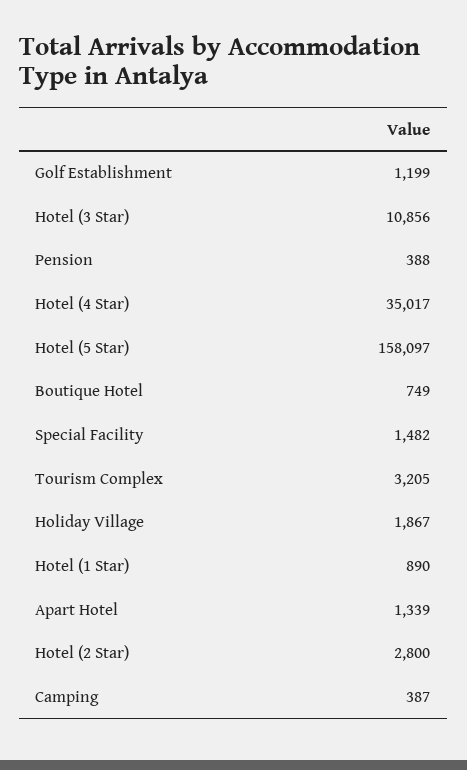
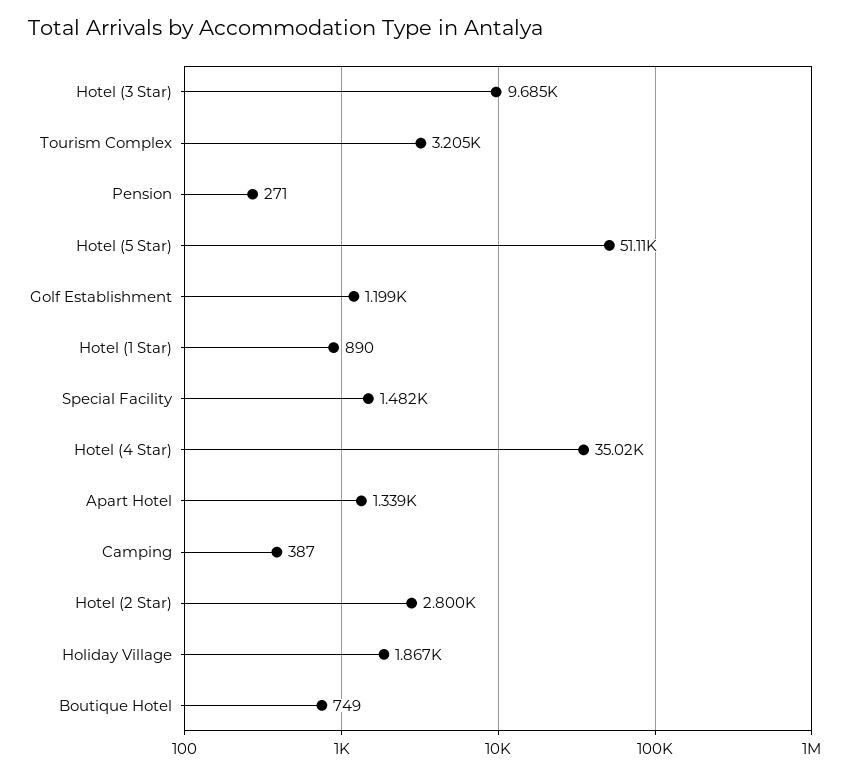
  {
    "Golf Establishment": 1199,
-   "Hotel (3 Star)": 10856,
+   "Hotel (3 Star)": 9685,
-   "Pension": 388,
+   "Pension": 271,
    "Hotel (4 Star)": 35017,
-   "Hotel (5 Star)": 158097,
+   "Hotel (5 Star)": 51110,
    "Boutique Hotel": 749,
    "Special Facility": 1482,
    "Tourism Complex": 3205,
    "Holiday Village": 1867,
    "Hotel (1 Star)": 890,
    "Apart Hotel": 1339,
    "Hotel (2 Star)": 2800,
    "Camping": 387
  }

